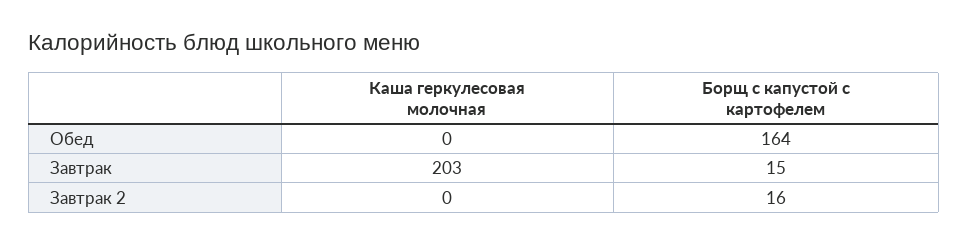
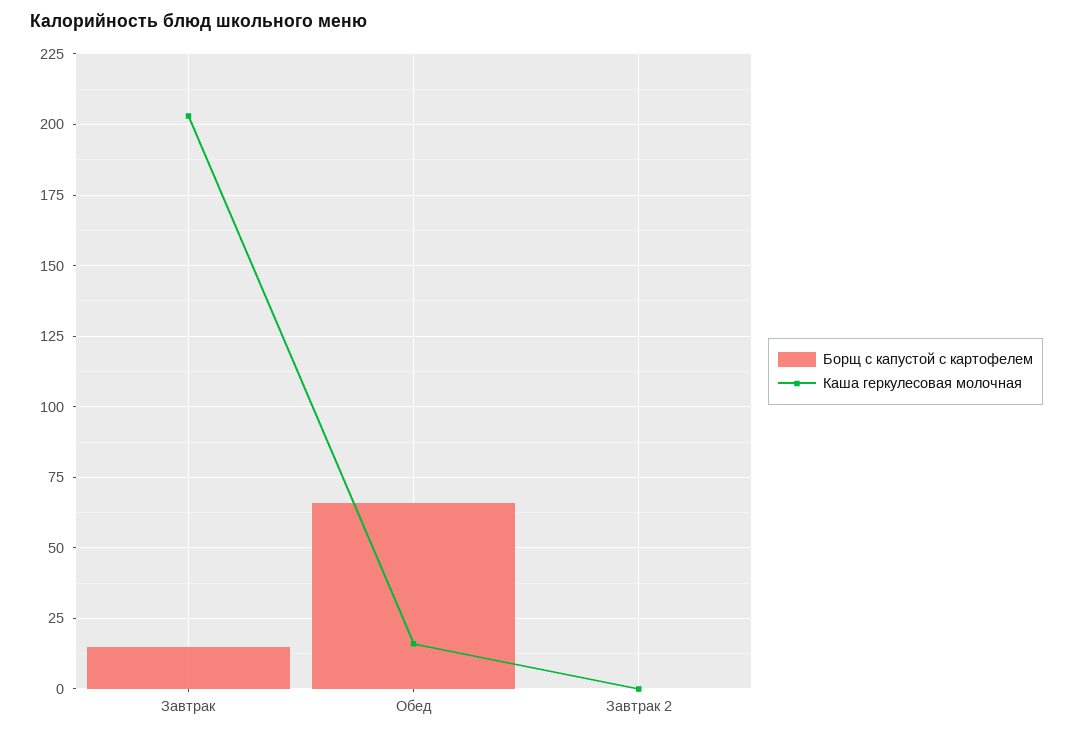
  {
    "Каша геркулесовая молочная": {
-     "Обед": 0,
+     "Обед": 15,
      "Завтрак": 203,
      "Завтрак 2": 0
    },
    "Борщ с капустой с картофелем": {
-     "Обед": 164,
+     "Обед": 65,
      "Завтрак": 15,
-     "Завтрак 2": 16
+     "Завтрак 2": 0
    }
  }

